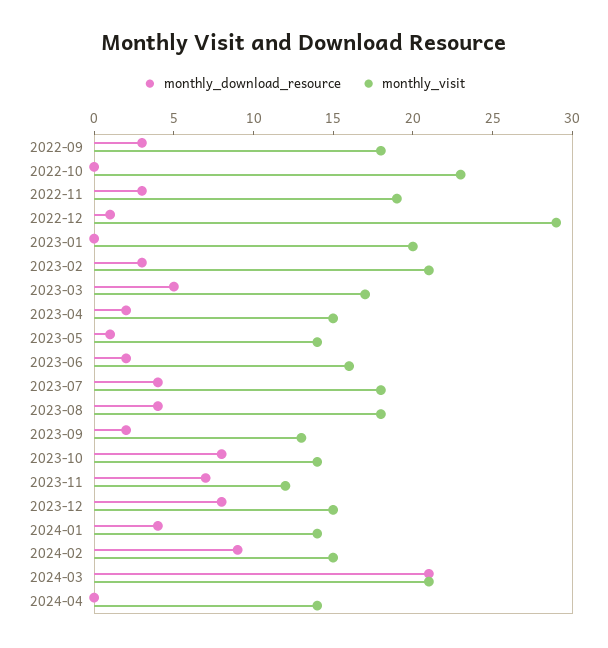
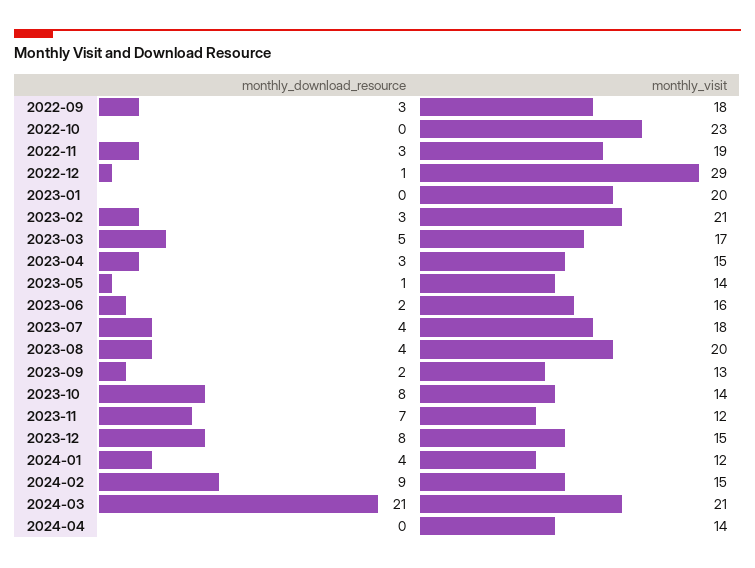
  {
    "monthly_download_resource": {
      "2022-09": 3,
      "2022-10": 0,
      "2022-11": 3,
      "2022-12": 1,
      "2023-01": 0,
      "2023-02": 3,
      "2023-03": 5,
-     "2023-04": 2,
+     "2023-04": 3,
      "2023-05": 1,
      "2023-06": 2,
      "2023-07": 4,
      "2023-08": 4,
      "2023-09": 2,
      "2023-10": 8,
      "2023-11": 7,
      "2023-12": 8,
      "2024-01": 4,
      "2024-02": 9,
      "2024-03": 21,
      "2024-04": 0
    },
    "monthly_visit": {
      "2022-09": 18,
      "2022-10": 23,
      "2022-11": 19,
      "2022-12": 29,
      "2023-01": 20,
      "2023-02": 21,
      "2023-03": 17,
      "2023-04": 15,
      "2023-05": 14,
      "2023-06": 16,
      "2023-07": 18,
-     "2023-08": 18,
+     "2023-08": 20,
      "2023-09": 13,
      "2023-10": 14,
      "2023-11": 12,
      "2023-12": 15,
-     "2024-01": 14,
+     "2024-01": 12,
      "2024-02": 15,
      "2024-03": 21,
      "2024-04": 14
    }
  }

